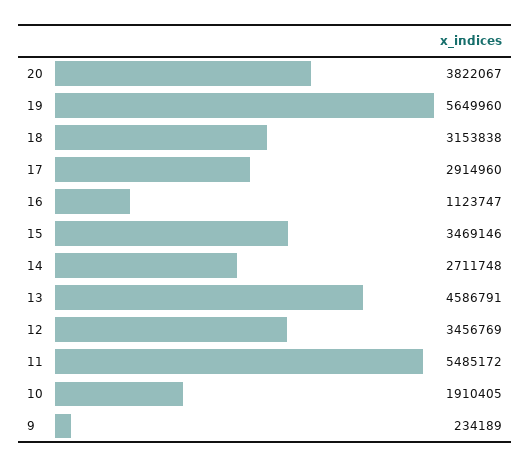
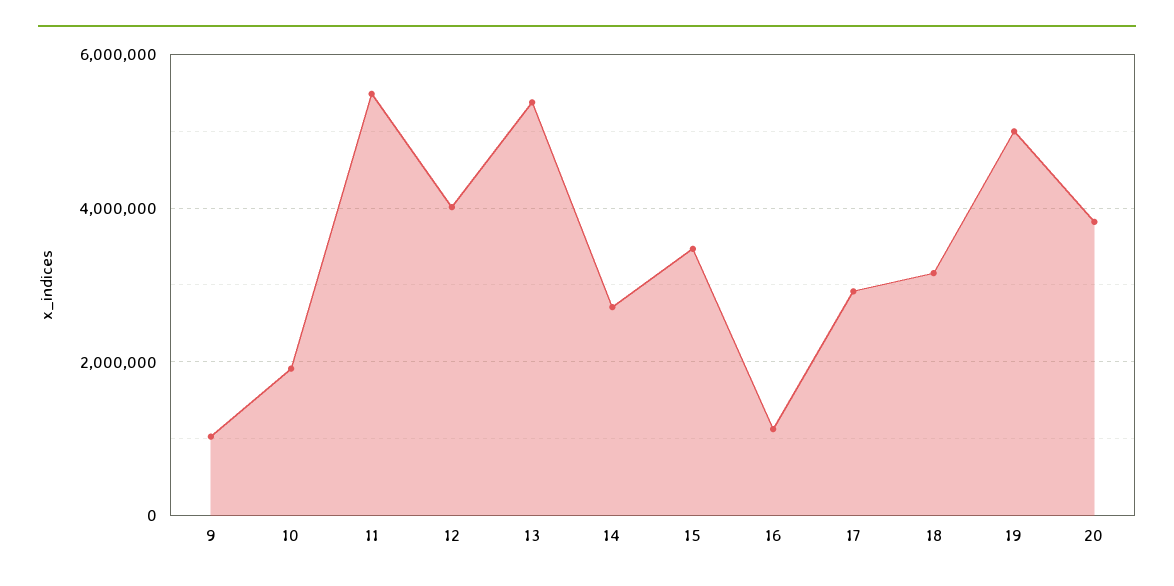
  {
    "20": 3822067,
-   "19": 5649960,
+   "19": 5000000,
    "18": 3153838,
    "17": 2914960,
    "16": 1123747,
    "15": 3469146,
    "14": 2711748,
-   "13": 4586791,
+   "13": 5400000,
-   "12": 3456769,
+   "12": 4000000,
    "11": 5485172,
    "10": 1910405,
-   "9": 234189
+   "9": 1000000
  }

